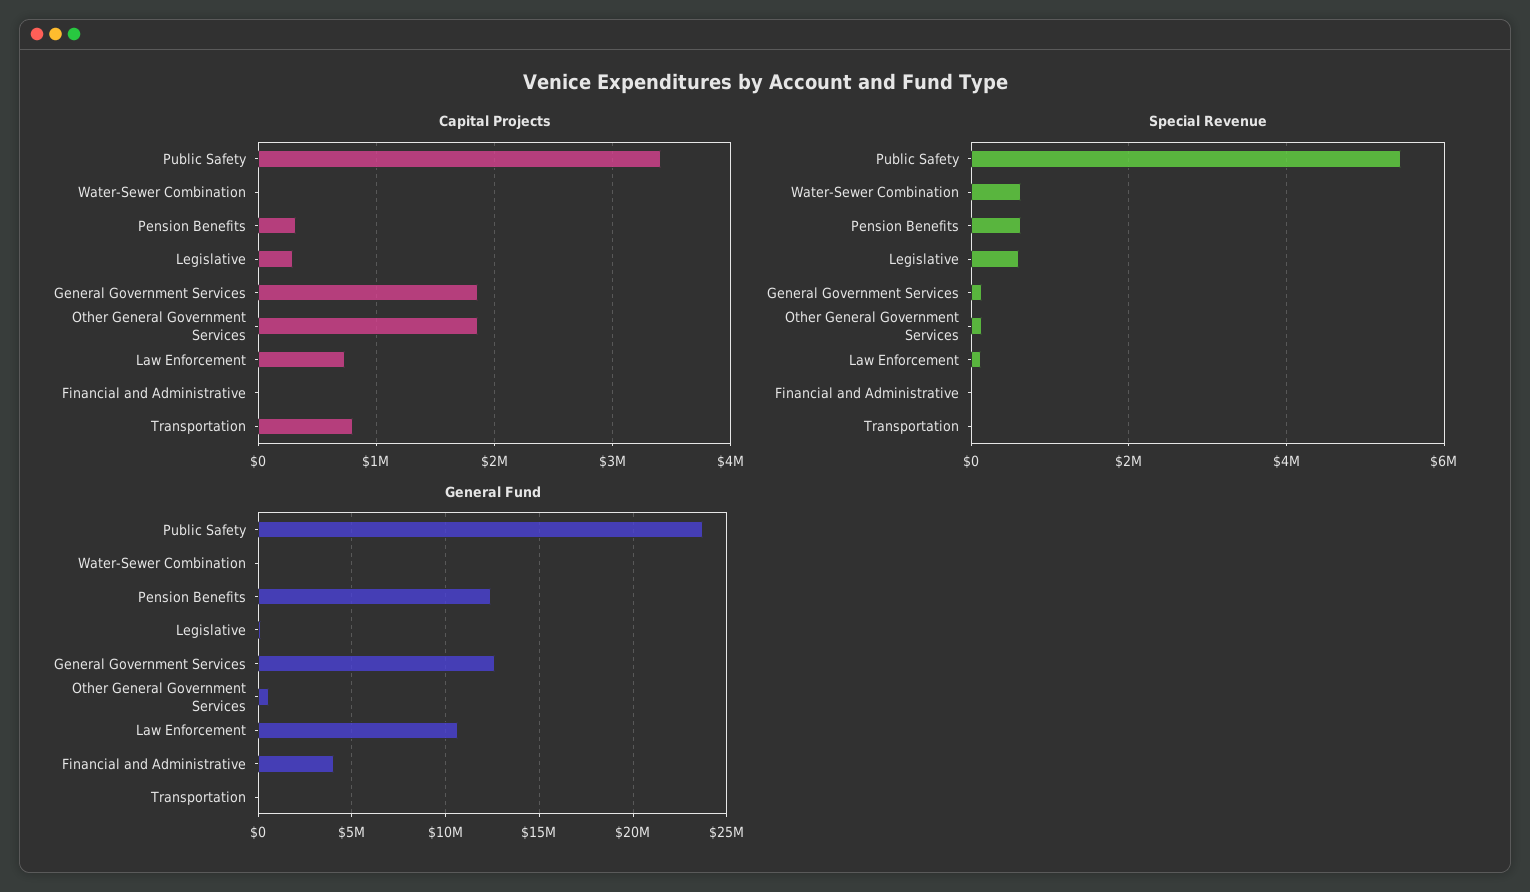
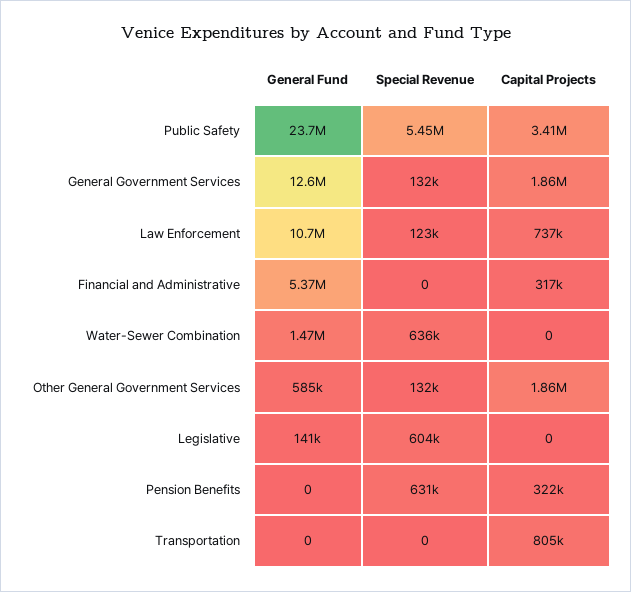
  {
    "Capital Projects": {
      "Public Safety": 3410000,
      "Water-Sewer Combination": 0,
      "Pension Benefits": 322000,
-     "Legislative": 300000,
+     "Legislative": 0,
      "General Government Services": 1860000,
      "Other General Government Services": 1860000,
      "Law Enforcement": 737000,
-     "Financial and Administrative": 0,
+     "Financial and Administrative": 317000,
      "Transportation": 805000
    },
    "Special Revenue": {
      "Public Safety": 5450000,
      "Water-Sewer Combination": 636000,
      "Pension Benefits": 631000,
      "Legislative": 604000,
      "General Government Services": 132000,
      "Other General Government Services": 132000,
      "Law Enforcement": 123000,
      "Financial and Administrative": 0,
      "Transportation": 0
    },
    "General Fund": {
      "Public Safety": 23700000,
-     "Water-Sewer Combination": 0,
+     "Water-Sewer Combination": 1470000,
-     "Pension Benefits": 12500000,
+     "Pension Benefits": 0,
      "Legislative": 141000,
      "General Government Services": 12600000,
      "Other General Government Services": 585000,
      "Law Enforcement": 10700000,
-     "Financial and Administrative": 4000000,
+     "Financial and Administrative": 5370000,
      "Transportation": 0
    }
  }

